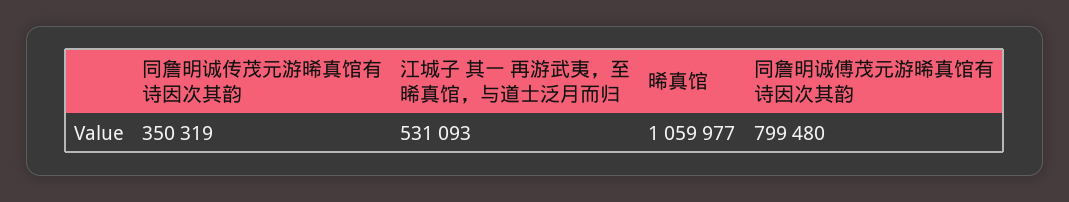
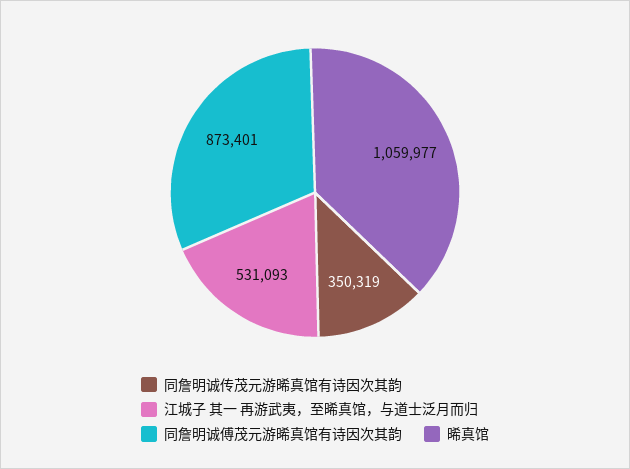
  {
    "同詹明诚传茂元游晞真馆有诗因次其韵": 350319,
    "江城子 其一 再游武夷，至晞真馆，与道士泛月而归": 531093,
    "晞真馆": 1059977,
-   "同詹明诚傅茂元游晞真馆有诗因次其韵": 799480
+   "同詹明诚傅茂元游晞真馆有诗因次其韵": 873401
  }

